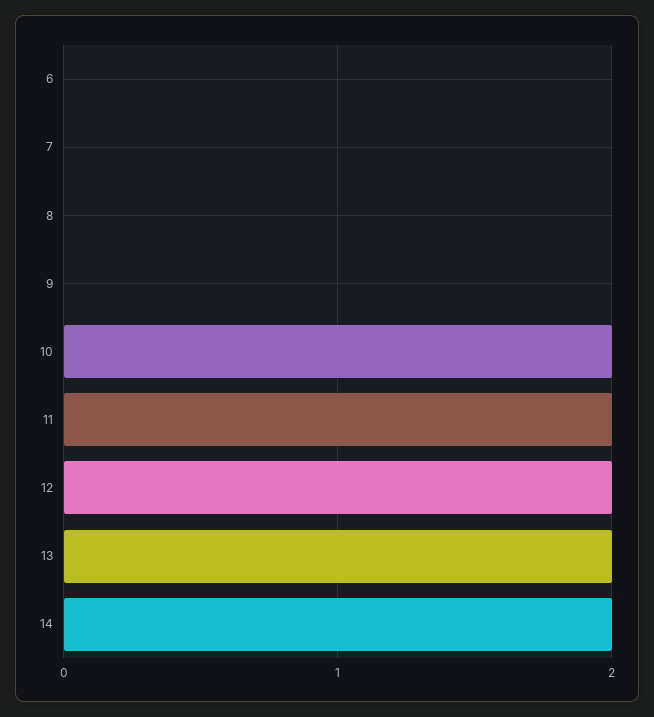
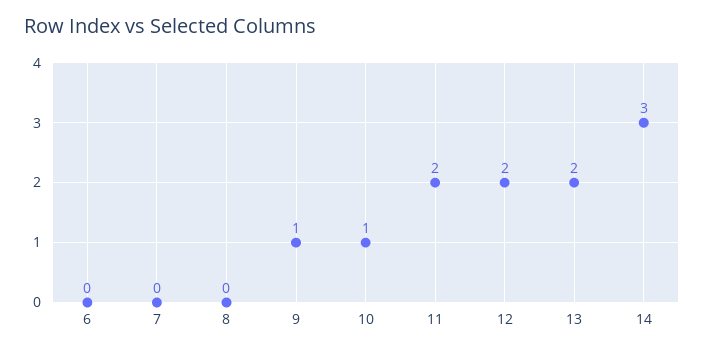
  {
    "6": 0,
    "7": 0,
    "8": 0,
-   "9": 0,
+   "9": 1,
-   "10": 2,
+   "10": 1,
    "11": 2,
    "12": 2,
    "13": 2,
-   "14": 2
+   "14": 3
  }

